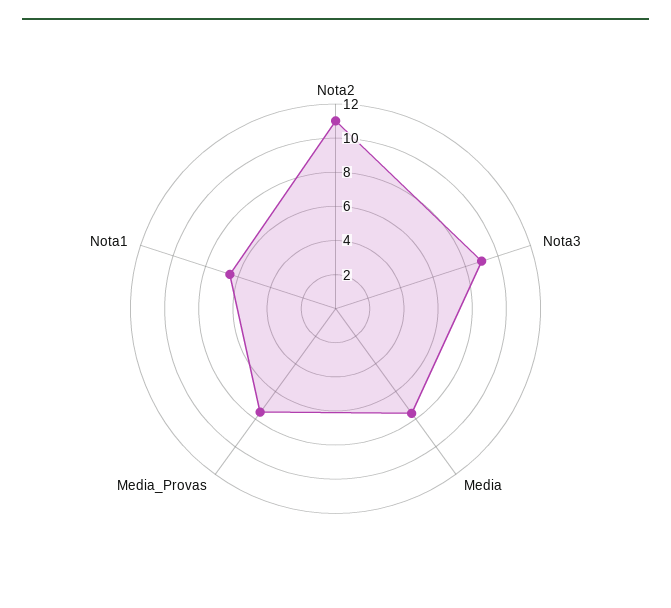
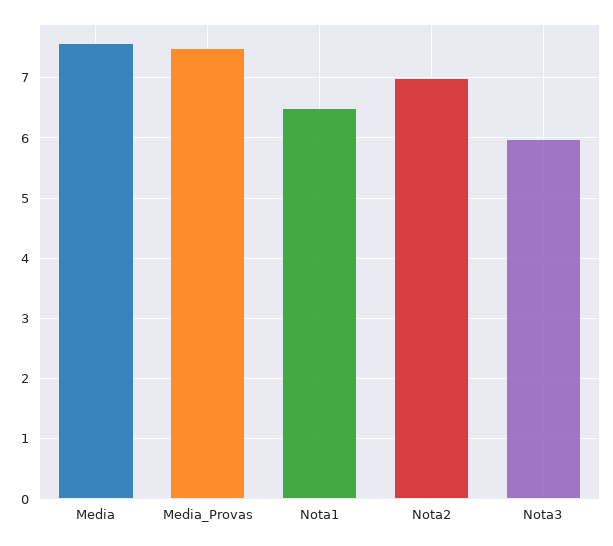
  {
-   "Nota2": 11,
+   "Nota2": 7,
-   "Nota3": 9,
+   "Nota3": 6,
    "Media": 7.6,
    "Media_Provas": 7.5,
    "Nota1": 6.5
  }

